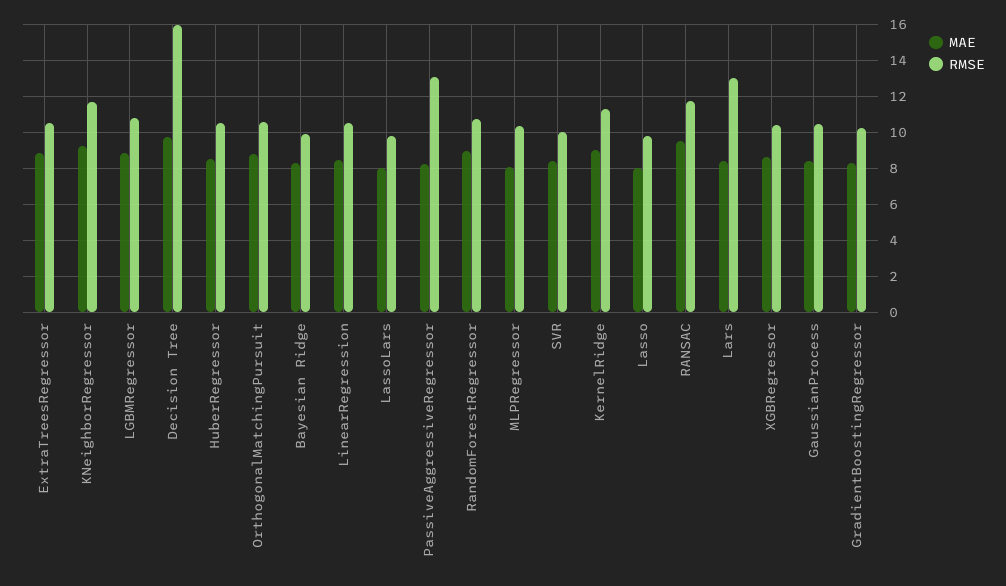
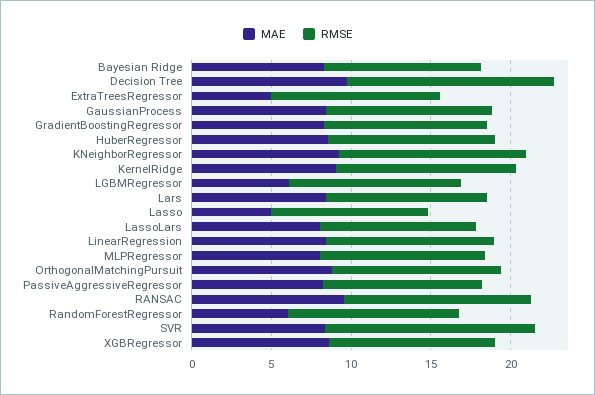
  {
    "MAE": {
-     "ExtraTreesRegressor": 9,
+     "ExtraTreesRegressor": 5,
      "KNeighborRegressor": 9.5,
-     "LGBMRegressor": 9,
+     "LGBMRegressor": 6,
      "Decision Tree": 10,
      "HuberRegressor": 8.5,
      "OrthogonalMatchingPursuit": 9,
      "Bayesian Ridge": 8.5,
      "LinearRegression": 8.5,
      "LassoLars": 8,
      "PassiveAggressiveRegressor": 8,
-     "RandomForestRegressor": 9,
+     "RandomForestRegressor": 6,
      "MLPRegressor": 8,
      "SVR": 8.5,
      "KernelRidge": 9,
-     "Lasso": 8,
+     "Lasso": 5,
      "RANSAC": 9.5,
      "Lars": 8.5,
      "XGBRegressor": 8.5,
      "GaussianProcess": 8.5,
      "GradientBoostingRegressor": 8.5
    },
    "RMSE": {
      "ExtraTreesRegressor": 10.5,
      "KNeighborRegressor": 11.5,
      "LGBMRegressor": 11,
-     "Decision Tree": 16,
+     "Decision Tree": 13,
      "HuberRegressor": 10.5,
      "OrthogonalMatchingPursuit": 10.5,
      "Bayesian Ridge": 10,
      "LinearRegression": 10.5,
      "LassoLars": 10,
-     "PassiveAggressiveRegressor": 13,
+     "PassiveAggressiveRegressor": 10,
      "RandomForestRegressor": 11,
      "MLPRegressor": 10.5,
-     "SVR": 10,
+     "SVR": 13,
      "KernelRidge": 11.5,
      "Lasso": 10,
      "RANSAC": 12,
-     "Lars": 13,
+     "Lars": 10,
      "XGBRegressor": 10.5,
      "GaussianProcess": 10.5,
      "GradientBoostingRegressor": 10
    }
  }

